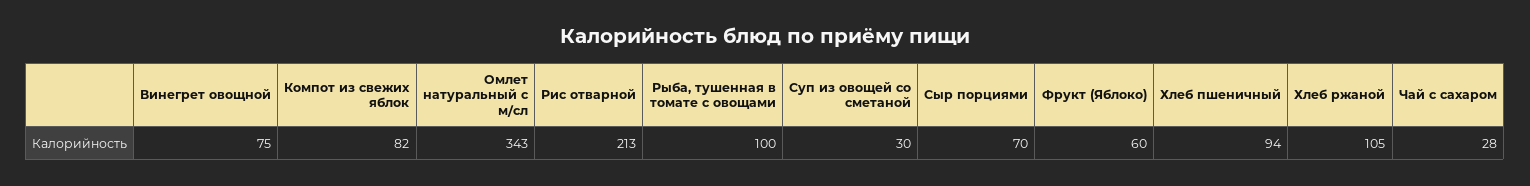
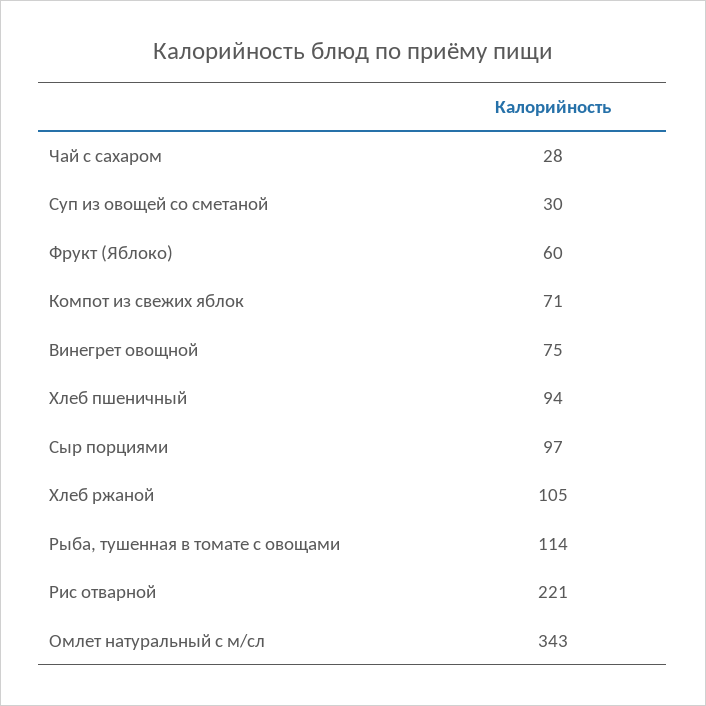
  {
    "Винегрет овощной": 75,
-   "Компот из свежих яблок": 82,
+   "Компот из свежих яблок": 71,
    "Омлет натуральный с м/сл": 343,
-   "Рис отварной": 213,
+   "Рис отварной": 221,
-   "Рыба, тушенная в томате с овощами": 100,
+   "Рыба, тушенная в томате с овощами": 114,
    "Суп из овощей со сметаной": 30,
-   "Сыр порциями": 70,
+   "Сыр порциями": 97,
    "Фрукт (Яблоко)": 60,
    "Хлеб пшеничный": 94,
    "Хлеб ржаной": 105,
    "Чай с сахаром": 28
  }

